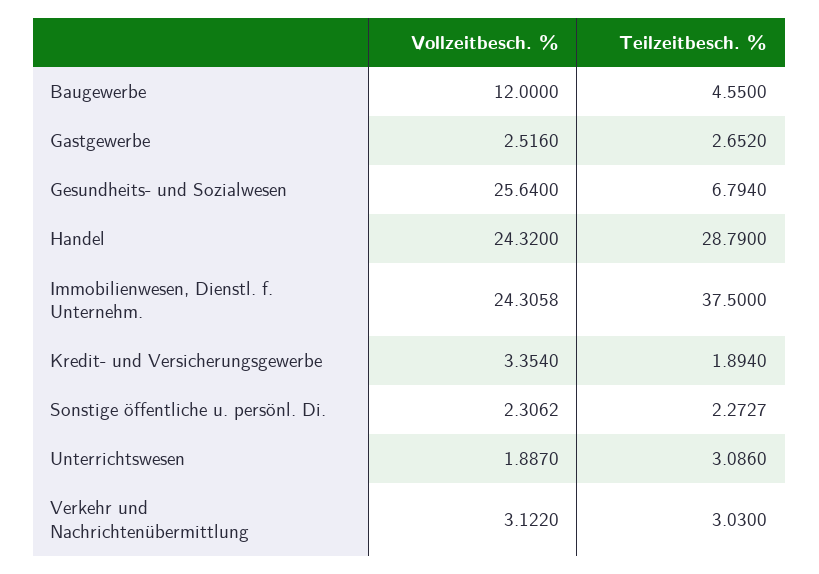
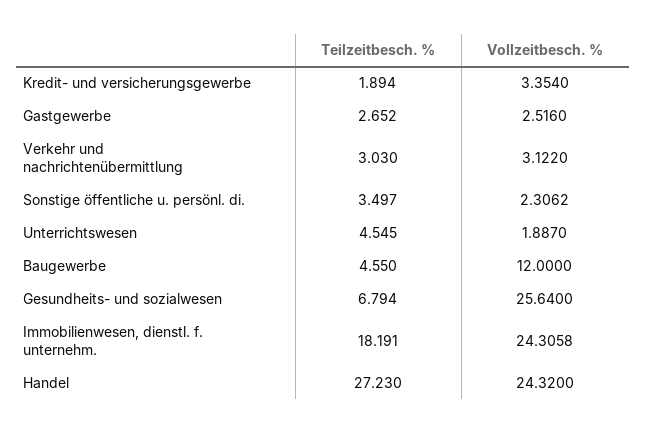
  {
    "Vollzeitbesch. %": {
      "Baugewerbe": 12,
      "Gastgewerbe": 2.516,
      "Gesundheits- und Sozialwesen": 25.64,
      "Handel": 24.32,
      "Immobilienwesen, Dienstl. f. Unternehm.": 24.3058,
      "Kredit- und Versicherungsgewerbe": 3.354,
      "Sonstige öffentliche u. persönl. Di.": 2.3062,
      "Unterrichtswesen": 1.887,
      "Verkehr und Nachrichtenübermittlung": 3.122
    },
    "Teilzeitbesch. %": {
      "Baugewerbe": 4.55,
      "Gastgewerbe": 2.652,
      "Gesundheits- und Sozialwesen": 6.794,
-     "Handel": 28.79,
+     "Handel": 27.23,
-     "Immobilienwesen, Dienstl. f. Unternehm.": 37.5,
+     "Immobilienwesen, Dienstl. f. Unternehm.": 18.191,
      "Kredit- und Versicherungsgewerbe": 1.894,
-     "Sonstige öffentliche u. persönl. Di.": 2.2727,
+     "Sonstige öffentliche u. persönl. Di.": 3.497,
-     "Unterrichtswesen": 3.086,
+     "Unterrichtswesen": 4.545,
      "Verkehr und Nachrichtenübermittlung": 3.03
    }
  }

